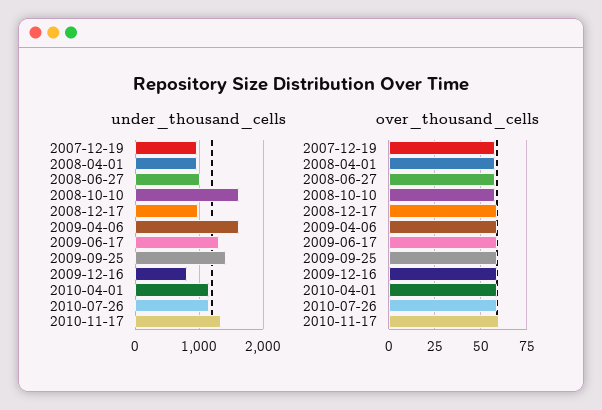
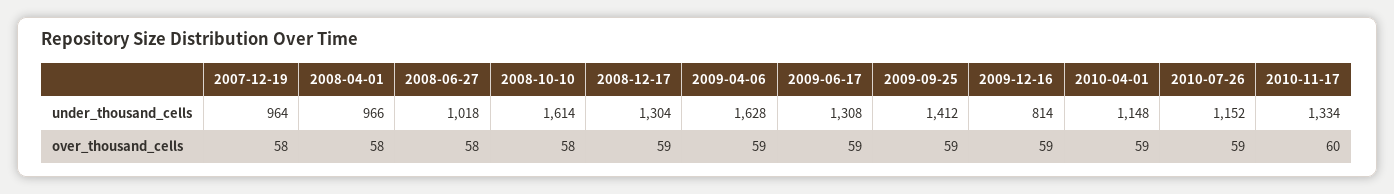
  {
    "under_thousand_cells": {
      "2007-12-19": 964,
      "2008-04-01": 966,
      "2008-06-27": 1018,
      "2008-10-10": 1614,
-     "2008-12-17": 1000,
+     "2008-12-17": 1304,
      "2009-04-06": 1628,
      "2009-06-17": 1308,
      "2009-09-25": 1412,
      "2009-12-16": 814,
      "2010-04-01": 1148,
      "2010-07-26": 1152,
      "2010-11-17": 1334
    },
    "over_thousand_cells": {
      "2007-12-19": 58,
      "2008-04-01": 58,
      "2008-06-27": 58,
      "2008-10-10": 58,
      "2008-12-17": 59,
      "2009-04-06": 59,
      "2009-06-17": 59,
      "2009-09-25": 59,
      "2009-12-16": 59,
      "2010-04-01": 59,
      "2010-07-26": 59,
      "2010-11-17": 60
    }
  }

